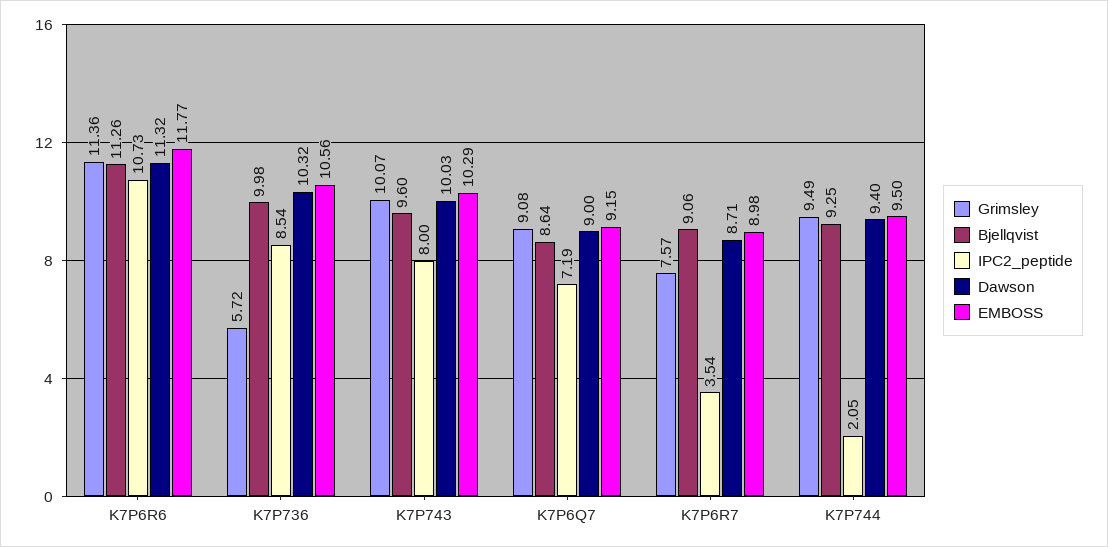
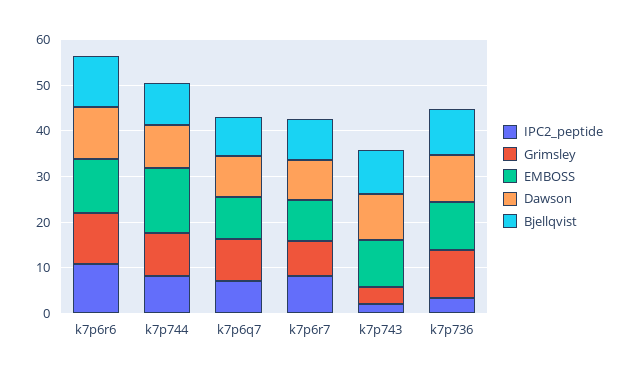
  {
    "Grimsley": {
      "K7P6R6": 11.36,
-     "K7P736": 5.72,
+     "K7P736": 10,
-     "K7P743": 10.07,
+     "K7P743": 4,
      "K7P6Q7": 9.08,
      "K7P6R7": 7.57,
      "K7P744": 9.49
    },
    "Bjellqvist": {
      "K7P6R6": 11.26,
      "K7P736": 9.98,
      "K7P743": 9.6,
      "K7P6Q7": 8.64,
      "K7P6R7": 9.06,
      "K7P744": 9.25
    },
    "IPC2_peptide": {
      "K7P6R6": 10.73,
-     "K7P736": 8.54,
+     "K7P736": 4,
-     "K7P743": 8,
+     "K7P743": 2,
      "K7P6Q7": 7.19,
-     "K7P6R7": 3.54,
+     "K7P6R7": 8,
-     "K7P744": 2.05
+     "K7P744": 8
    },
    "Dawson": {
      "K7P6R6": 11.32,
      "K7P736": 10.32,
      "K7P743": 10.03,
      "K7P6Q7": 9,
      "K7P6R7": 8.71,
      "K7P744": 9.4
    },
    "EMBOSS": {
      "K7P6R6": 11.77,
      "K7P736": 10.56,
      "K7P743": 10.29,
      "K7P6Q7": 9.15,
      "K7P6R7": 8.98,
-     "K7P744": 9.5
+     "K7P744": 14
    }
  }

